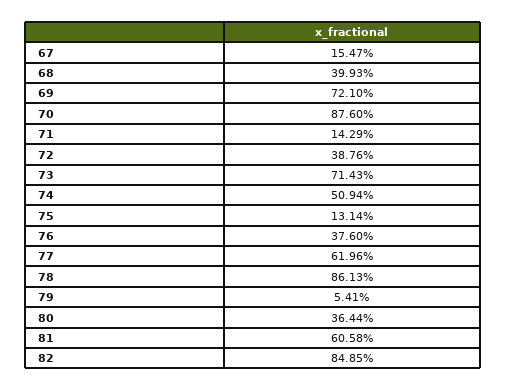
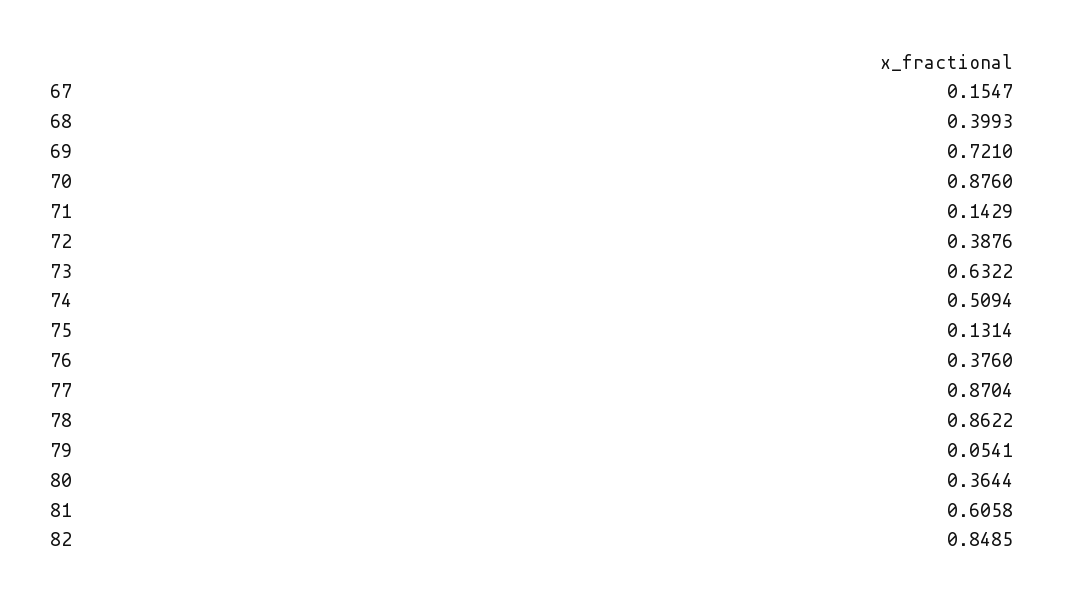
  {
    "67": 0.1547,
    "68": 0.3993,
    "69": 0.721,
    "70": 0.876,
    "71": 0.1429,
    "72": 0.3876,
-   "73": 0.7143,
+   "73": 0.6322,
    "74": 0.5094,
    "75": 0.1314,
    "76": 0.376,
-   "77": 0.6196,
+   "77": 0.8704,
-   "78": 0.8613,
+   "78": 0.8622,
    "79": 0.0541,
    "80": 0.3644,
    "81": 0.6058,
    "82": 0.8485
  }

